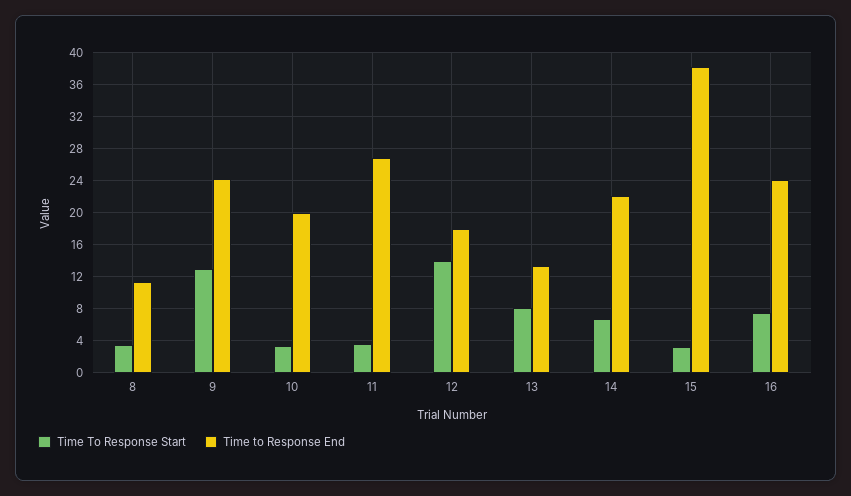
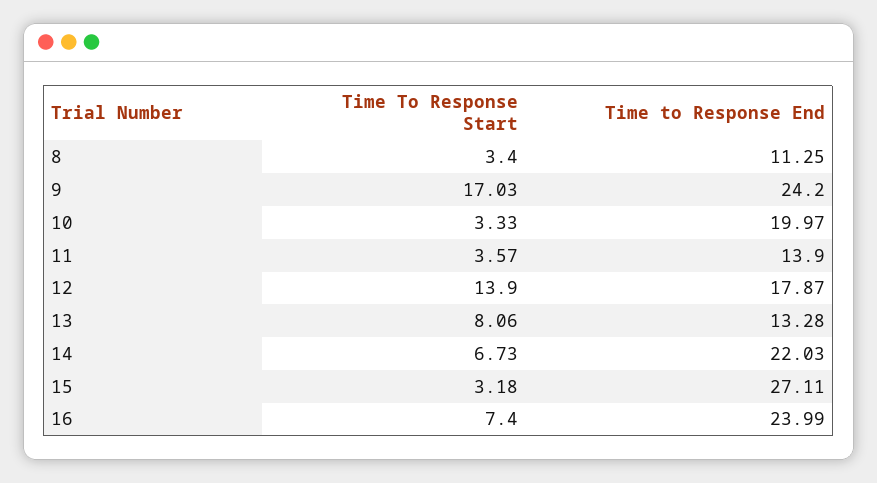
  {
    "Time To Response Start": {
      "8": 3.4,
-     "9": 13,
+     "9": 17.03,
      "10": 3.33,
      "11": 3.57,
      "12": 13.9,
      "13": 8.06,
      "14": 6.73,
      "15": 3.18,
      "16": 7.4
    },
    "Time to Response End": {
      "8": 11.25,
      "9": 24.2,
      "10": 19.97,
-     "11": 27,
+     "11": 13.9,
      "12": 17.87,
      "13": 13.28,
      "14": 22.03,
-     "15": 38,
+     "15": 27.11,
      "16": 23.99
    }
  }

